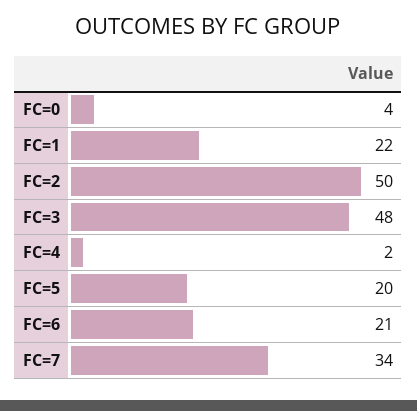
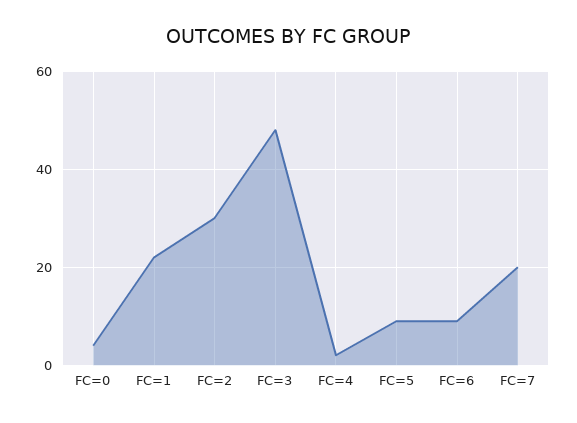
  {
    "FC=0": 4,
    "FC=1": 22,
-   "FC=2": 50,
+   "FC=2": 30,
    "FC=3": 48,
    "FC=4": 2,
-   "FC=5": 20,
+   "FC=5": 10,
-   "FC=6": 21,
+   "FC=6": 10,
-   "FC=7": 34
+   "FC=7": 20
  }

